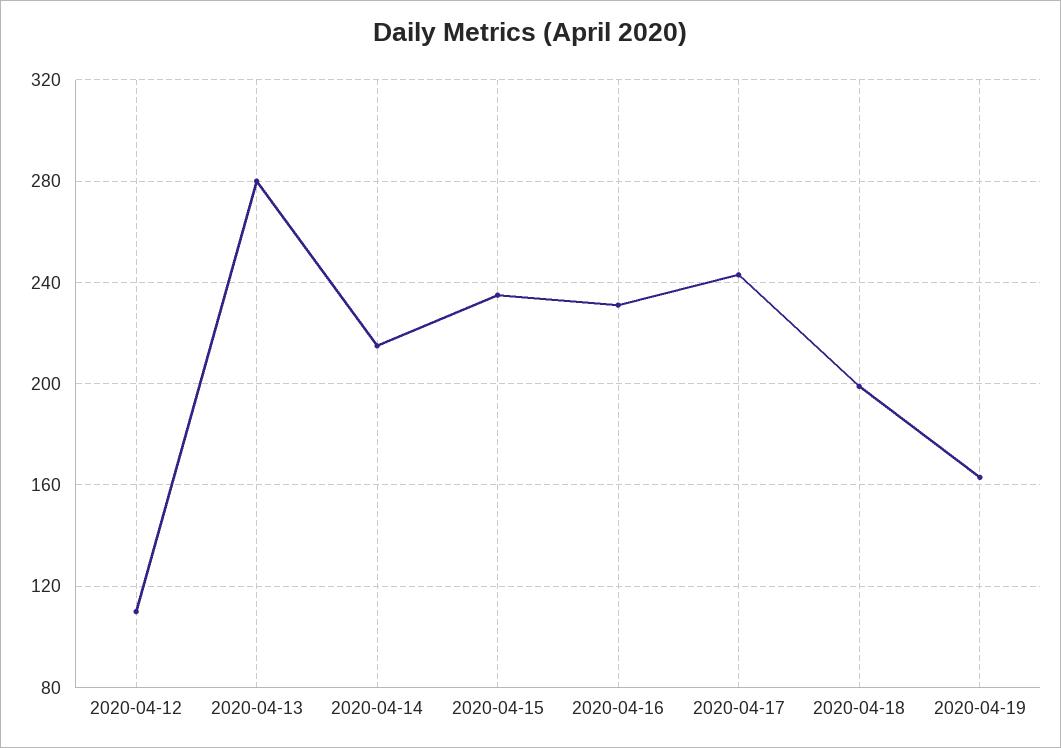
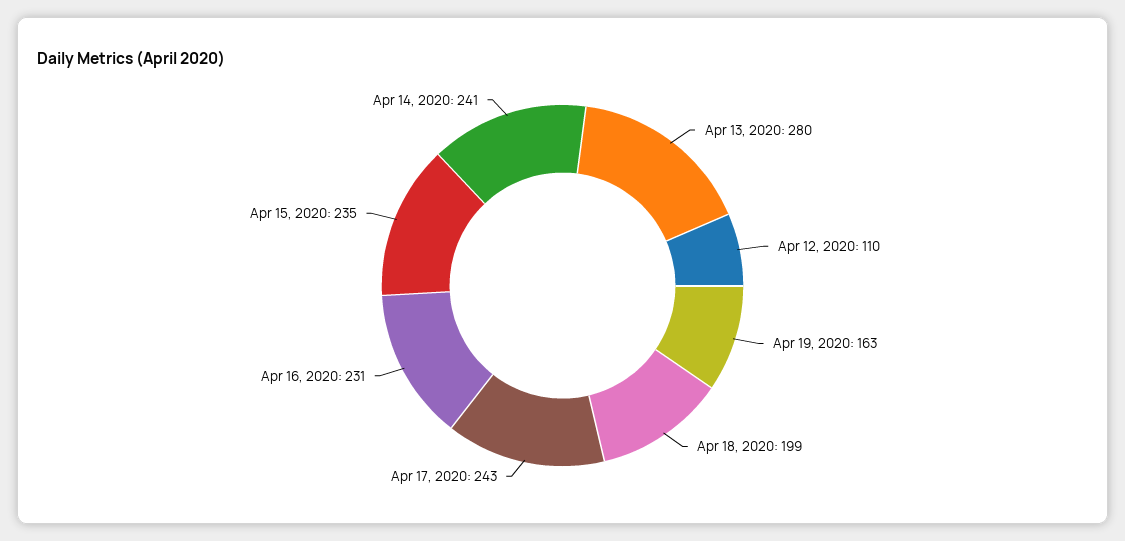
  {
    "2020-04-12": 110,
    "2020-04-13": 280,
-   "2020-04-14": 215,
+   "2020-04-14": 241,
    "2020-04-15": 235,
    "2020-04-16": 231,
    "2020-04-17": 243,
    "2020-04-18": 199,
    "2020-04-19": 163
  }

